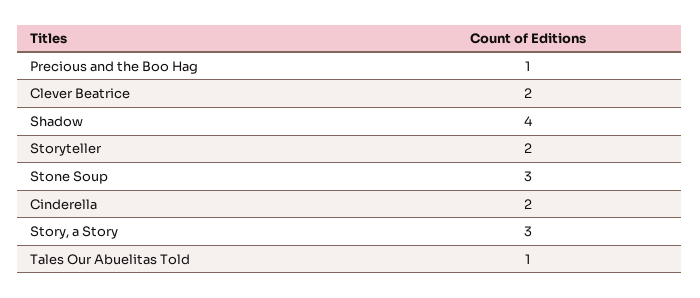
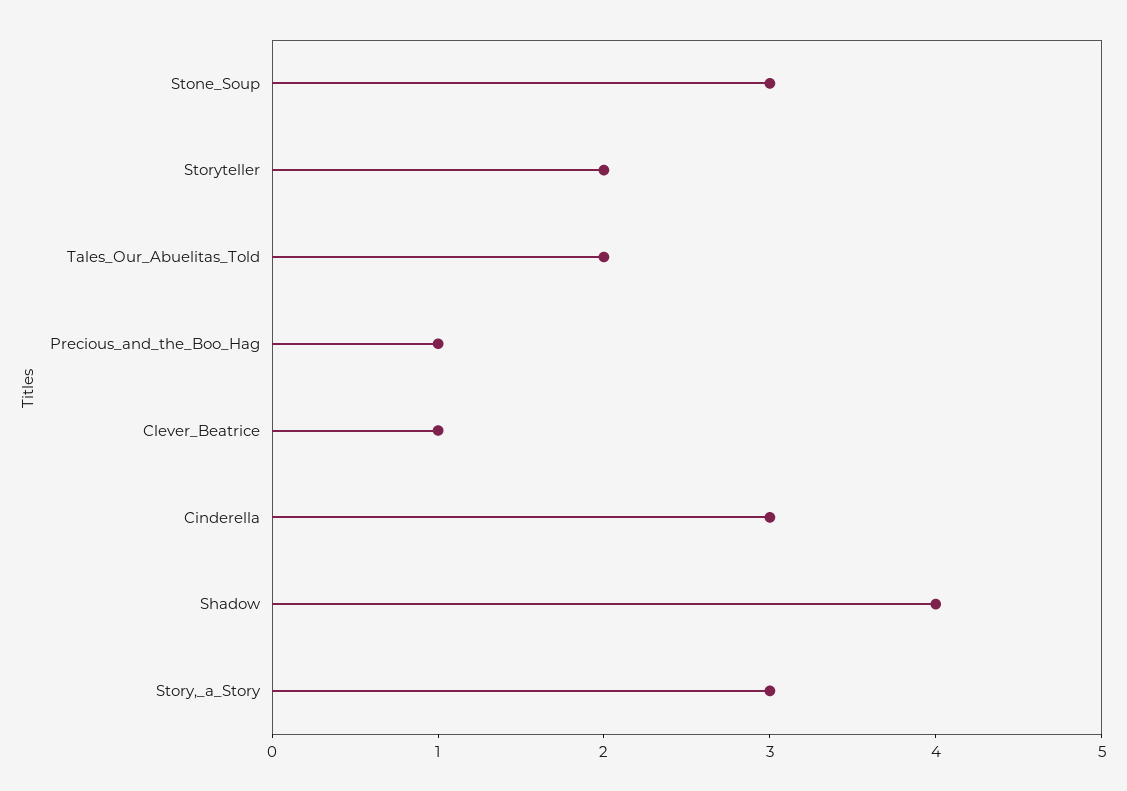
  {
    "Precious and the Boo Hag": 1,
-   "Clever Beatrice": 2,
+   "Clever Beatrice": 1,
    "Shadow": 4,
    "Storyteller": 2,
    "Stone Soup": 3,
-   "Cinderella": 2,
+   "Cinderella": 3,
    "Story, a Story": 3,
-   "Tales Our Abuelitas Told": 1
+   "Tales Our Abuelitas Told": 2
  }

